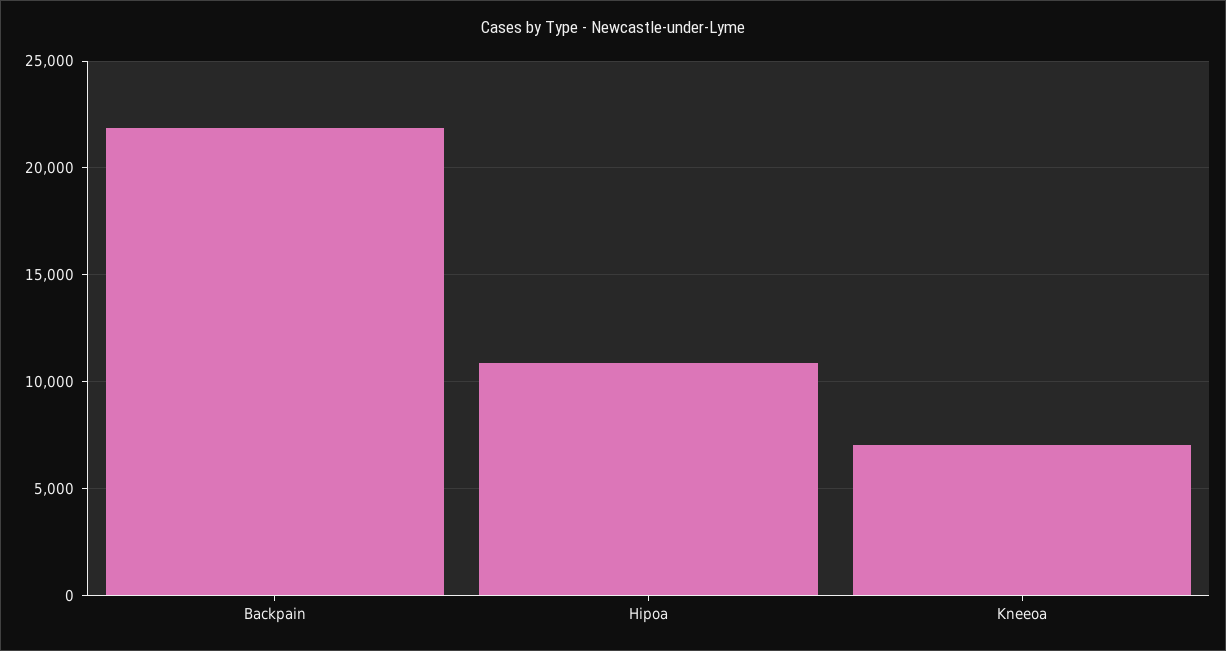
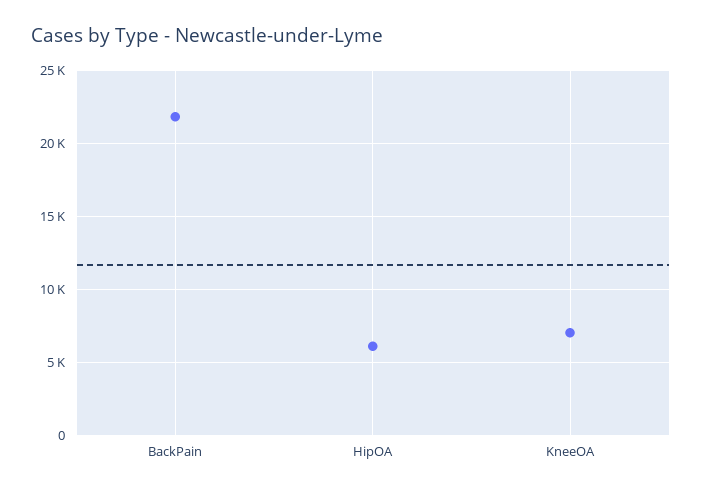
  {
    "Backpain": 22000,
-   "Hipoa": 11000,
+   "Hipoa": 6000,
    "Kneeoa": 7000
  }

